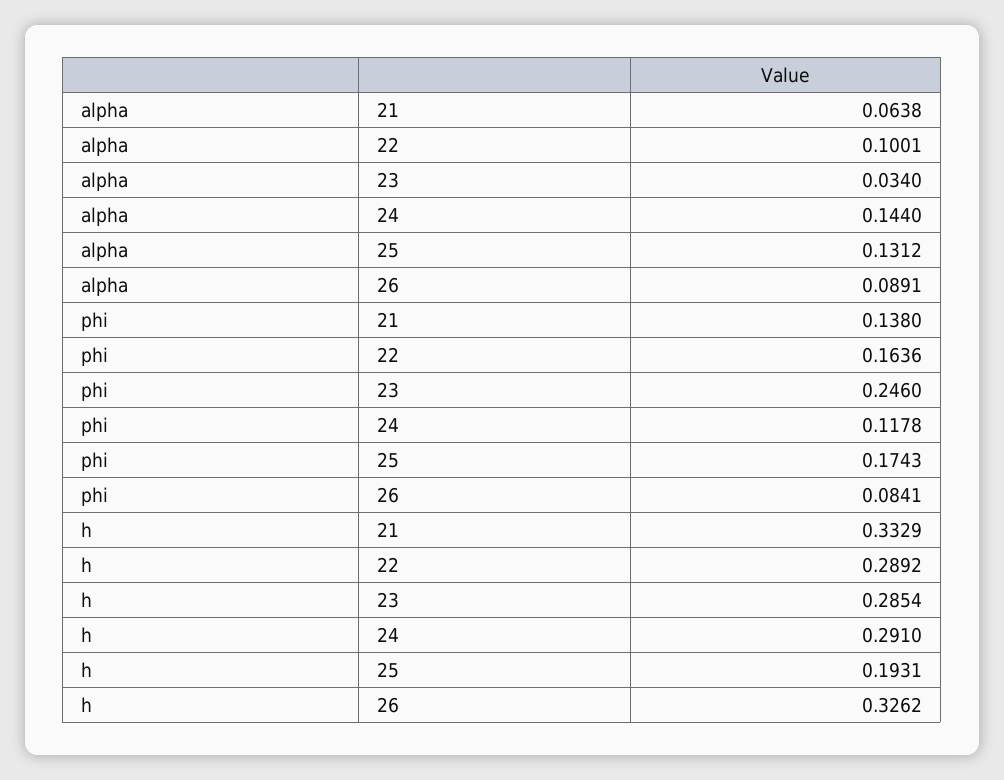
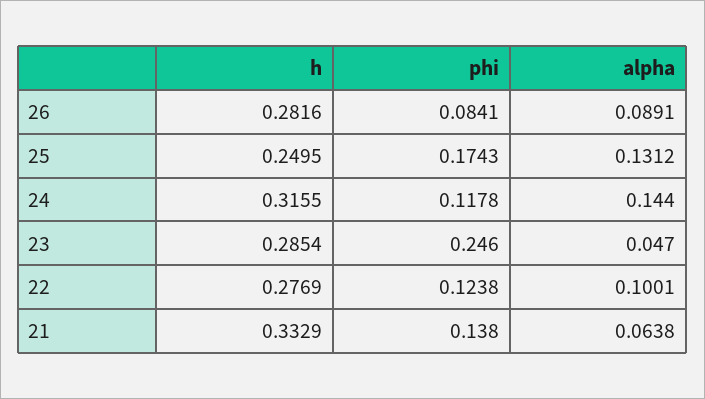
  {
    "alpha": {
      "21": 0.0638,
      "22": 0.1001,
-     "23": 0.034,
+     "23": 0.047,
      "24": 0.144,
      "25": 0.1312,
      "26": 0.0891
    },
    "phi": {
      "21": 0.138,
-     "22": 0.1636,
+     "22": 0.1238,
      "23": 0.246,
      "24": 0.1178,
      "25": 0.1743,
      "26": 0.0841
    },
    "h": {
      "21": 0.3329,
-     "22": 0.2892,
+     "22": 0.2769,
      "23": 0.2854,
-     "24": 0.291,
+     "24": 0.3155,
-     "25": 0.1931,
+     "25": 0.2495,
-     "26": 0.3262
+     "26": 0.2816
    }
  }

